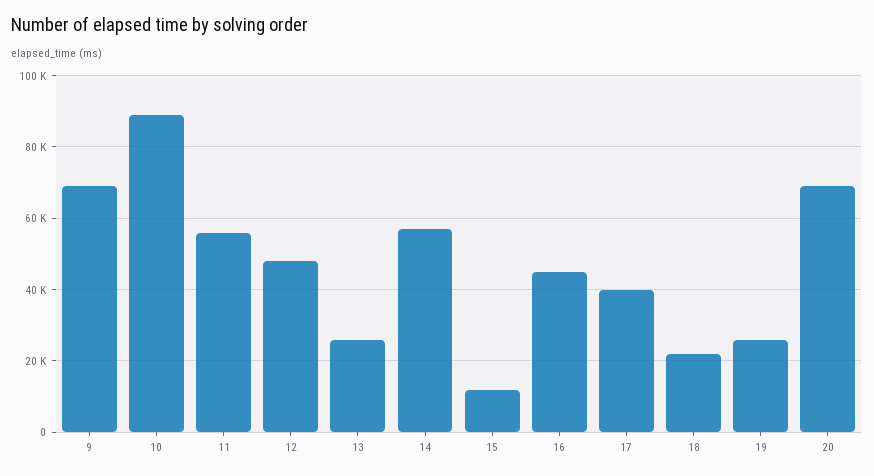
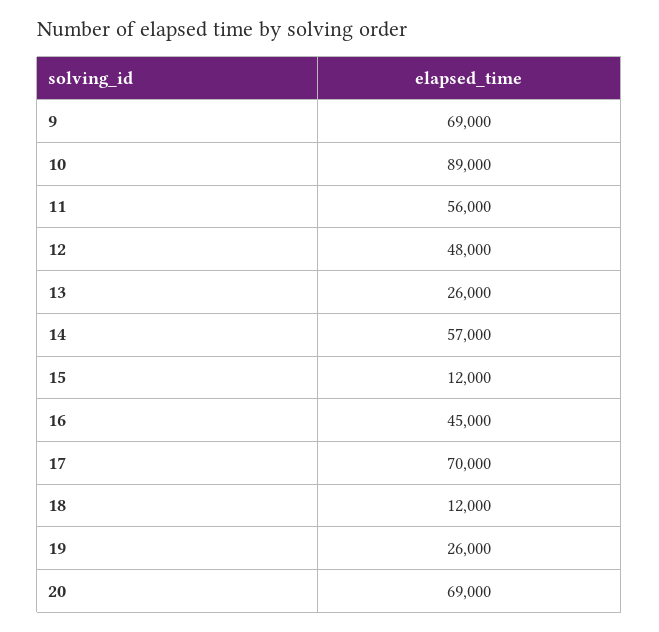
  {
    "9": 69000,
    "10": 89000,
    "11": 56000,
    "12": 48000,
    "13": 26000,
    "14": 57000,
    "15": 12000,
    "16": 45000,
-   "17": 40000,
+   "17": 70000,
-   "18": 22000,
+   "18": 12000,
    "19": 26000,
    "20": 69000
  }

